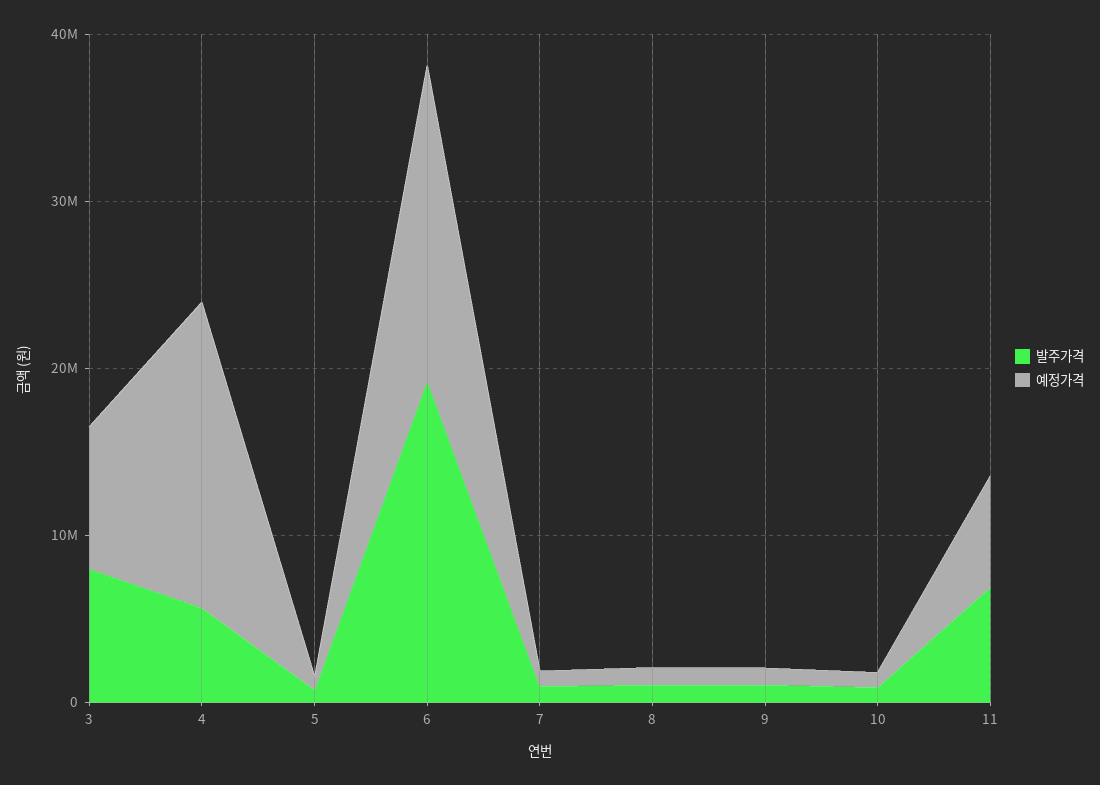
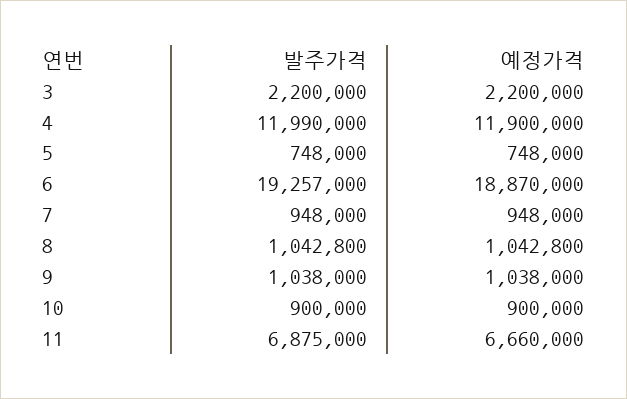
  {
    "발주가격": {
-     "3": 8000000,
+     "3": 2200000,
-     "4": 6000000,
+     "4": 11990000,
      "5": 748000,
      "6": 19257000,
      "7": 948000,
      "8": 1042800,
      "9": 1038000,
      "10": 900000,
      "11": 6875000
    },
    "예정가격": {
-     "3": 8000000,
+     "3": 2200000,
-     "4": 18000000,
+     "4": 11900000,
      "5": 748000,
      "6": 18870000,
      "7": 948000,
      "8": 1042800,
      "9": 1038000,
      "10": 900000,
      "11": 6660000
    }
  }

